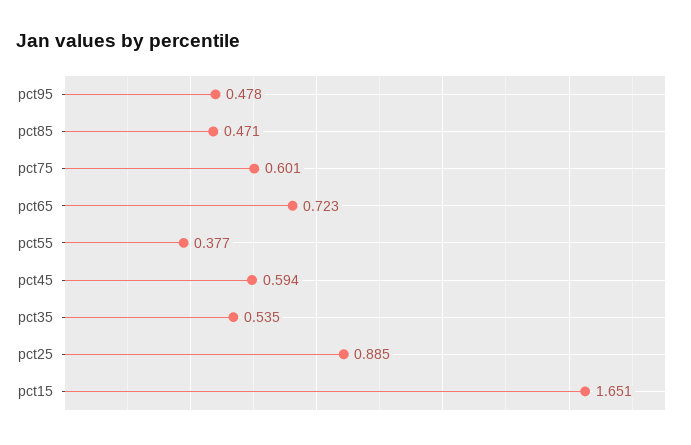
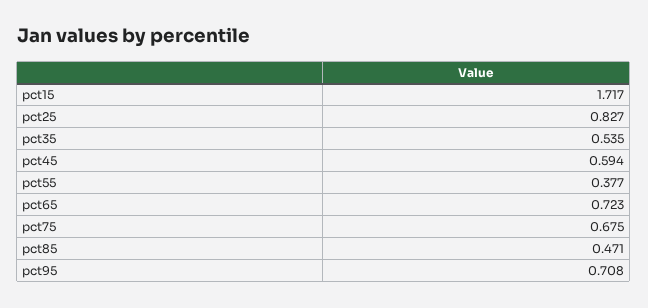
  {
-   "pct95": 0.478,
+   "pct95": 0.708,
    "pct85": 0.471,
-   "pct75": 0.601,
+   "pct75": 0.675,
    "pct65": 0.723,
    "pct55": 0.377,
    "pct45": 0.594,
    "pct35": 0.535,
-   "pct25": 0.885,
+   "pct25": 0.827,
-   "pct15": 1.651
+   "pct15": 1.717
  }

